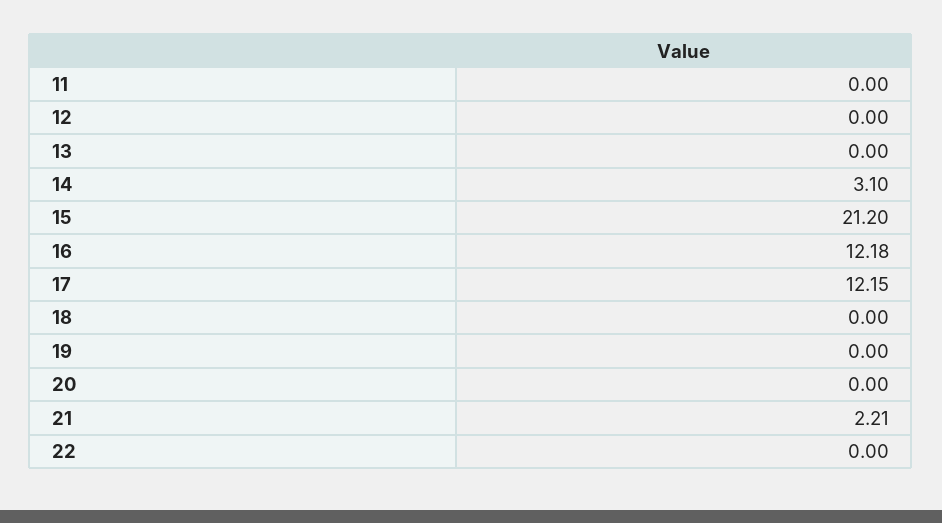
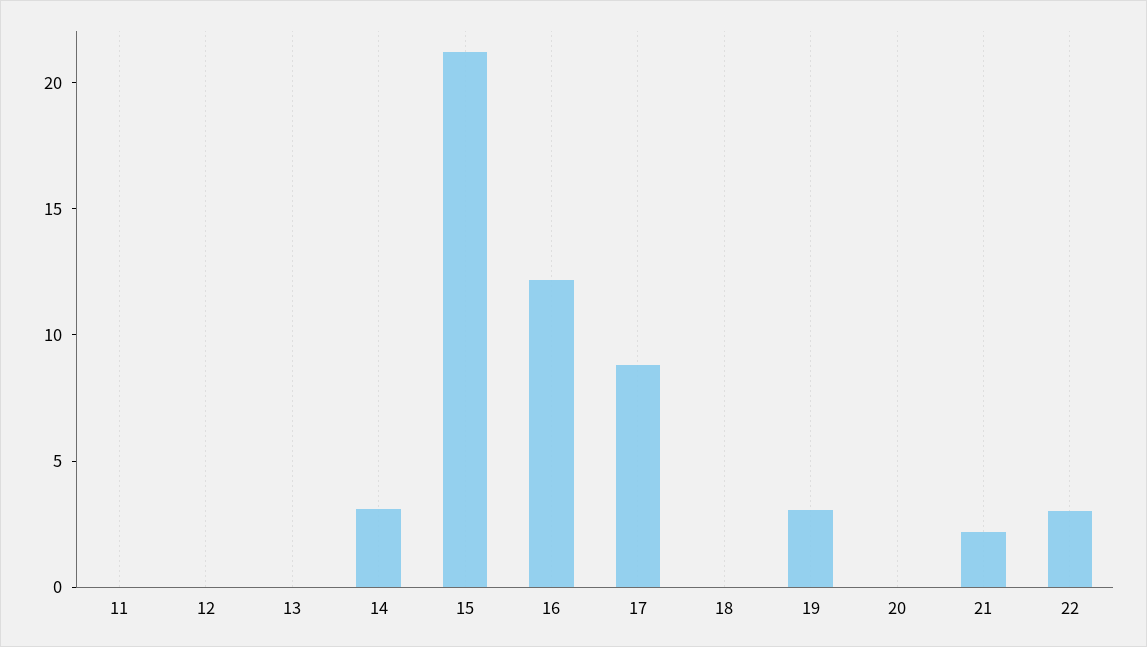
  {
    "11": 0,
    "12": 0,
    "13": 0,
    "14": 3.1,
    "15": 21.2,
    "16": 12.18,
-   "17": 12.15,
+   "17": 9,
    "18": 0,
-   "19": 0,
+   "19": 3,
    "20": 0,
    "21": 2.21,
-   "22": 0
+   "22": 3
  }

